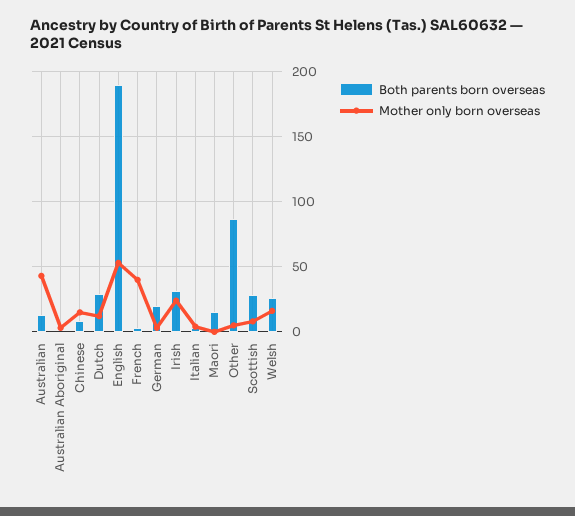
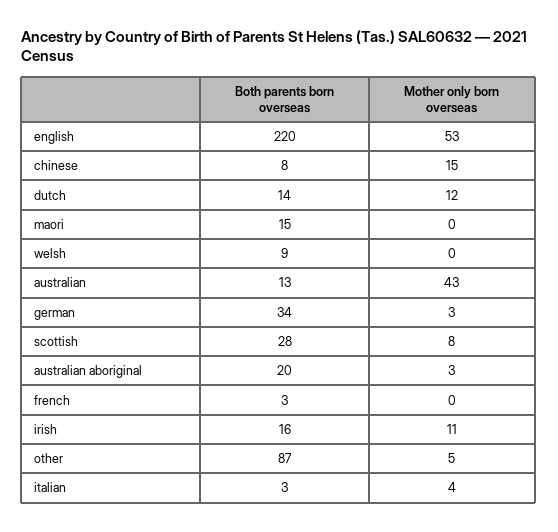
  {
    "Both parents born overseas": {
      "Australian": 13,
-     "Australian Aboriginal": 0,
+     "Australian Aboriginal": 20,
      "Chinese": 8,
-     "Dutch": 30,
+     "Dutch": 14,
-     "English": 190,
+     "English": 220,
      "French": 3,
-     "German": 20,
+     "German": 34,
-     "Irish": 30,
+     "Irish": 16,
      "Italian": 3,
      "Maori": 15,
      "Other": 87,
      "Scottish": 28,
-     "Welsh": 25
+     "Welsh": 9
    },
    "Mother only born overseas": {
      "Australian": 43,
      "Australian Aboriginal": 3,
      "Chinese": 15,
      "Dutch": 12,
      "English": 53,
-     "French": 40,
+     "French": 0,
      "German": 3,
-     "Irish": 25,
+     "Irish": 11,
      "Italian": 4,
      "Maori": 0,
      "Other": 5,
      "Scottish": 8,
-     "Welsh": 15
+     "Welsh": 0
    }
  }

